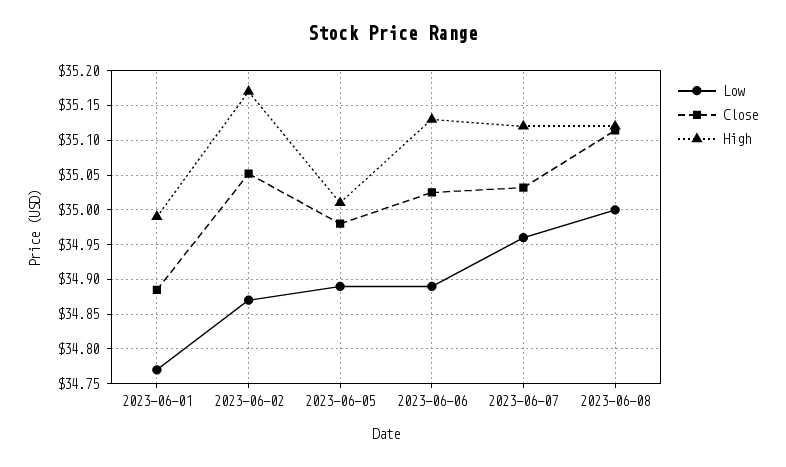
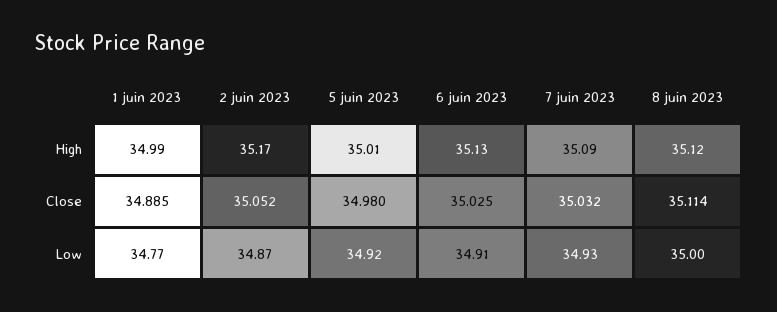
  {
    "Low": {
      "2023-06-01": 34.77,
      "2023-06-02": 34.87,
-     "2023-06-05": 34.89,
+     "2023-06-05": 34.92,
-     "2023-06-06": 34.89,
+     "2023-06-06": 34.91,
-     "2023-06-07": 34.96,
+     "2023-06-07": 34.93,
      "2023-06-08": 35
    },
    "Close": {
      "2023-06-01": 34.885,
      "2023-06-02": 35.052,
      "2023-06-05": 34.98,
      "2023-06-06": 35.025,
      "2023-06-07": 35.032,
      "2023-06-08": 35.114
    },
    "High": {
      "2023-06-01": 34.99,
      "2023-06-02": 35.17,
      "2023-06-05": 35.01,
      "2023-06-06": 35.13,
-     "2023-06-07": 35.12,
+     "2023-06-07": 35.09,
      "2023-06-08": 35.12
    }
  }

